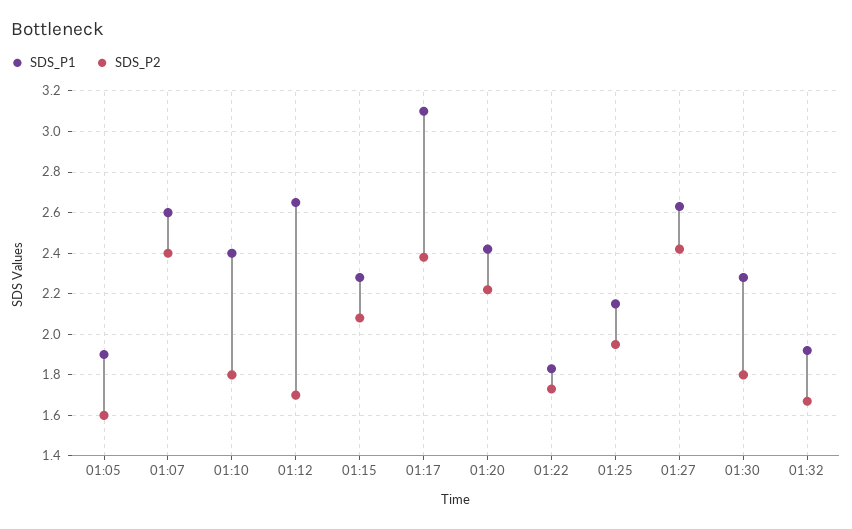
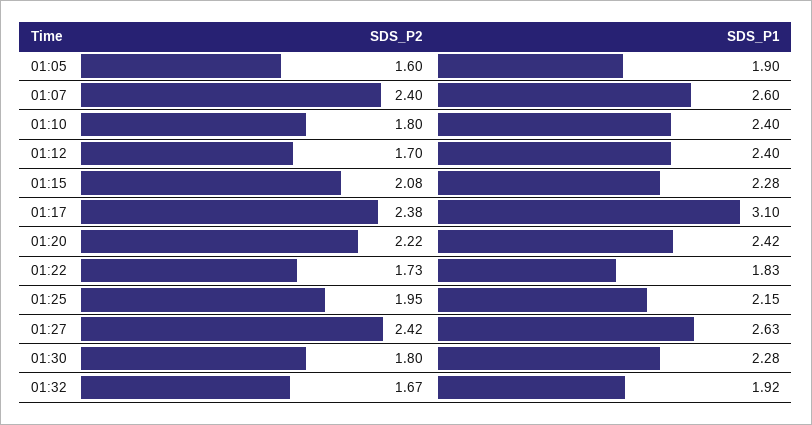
  {
    "SDS_P1": {
      "01:05": 1.9,
      "01:07": 2.6,
      "01:10": 2.4,
-     "01:12": 2.65,
+     "01:12": 2.4,
      "01:15": 2.28,
      "01:17": 3.1,
      "01:20": 2.42,
      "01:22": 1.83,
      "01:25": 2.15,
      "01:27": 2.63,
      "01:30": 2.28,
      "01:32": 1.92
    },
    "SDS_P2": {
      "01:05": 1.6,
      "01:07": 2.4,
      "01:10": 1.8,
      "01:12": 1.7,
      "01:15": 2.08,
      "01:17": 2.38,
      "01:20": 2.22,
      "01:22": 1.73,
      "01:25": 1.95,
      "01:27": 2.42,
      "01:30": 1.8,
      "01:32": 1.67
    }
  }

